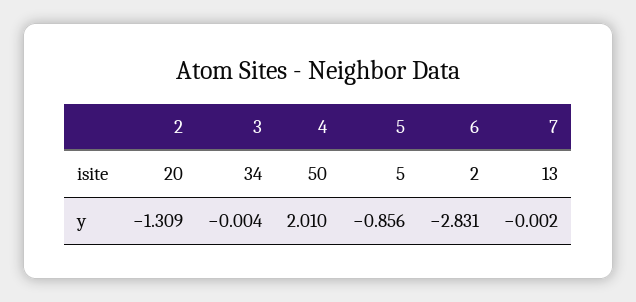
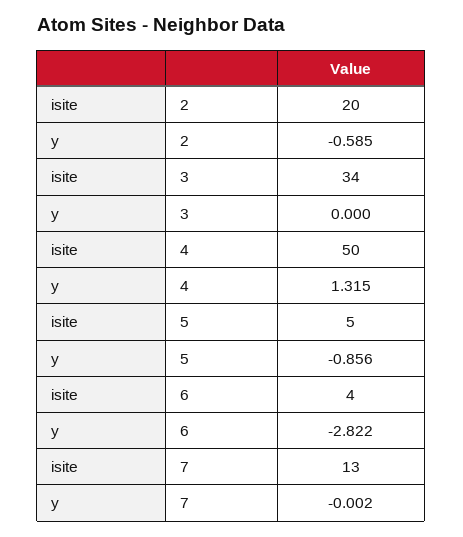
  {
    "2": {
      "isite": 20,
-     "y": -1.309
+     "y": -0.585
    },
    "3": {
      "isite": 34,
-     "y": -0.004
+     "y": 0
    },
    "4": {
      "isite": 50,
-     "y": 2.01
+     "y": 1.315
    },
    "5": {
      "isite": 5,
      "y": -0.856
    },
    "6": {
-     "isite": 2,
+     "isite": 4,
-     "y": -2.831
+     "y": -2.822
    },
    "7": {
      "isite": 13,
      "y": -0.002
    }
  }

